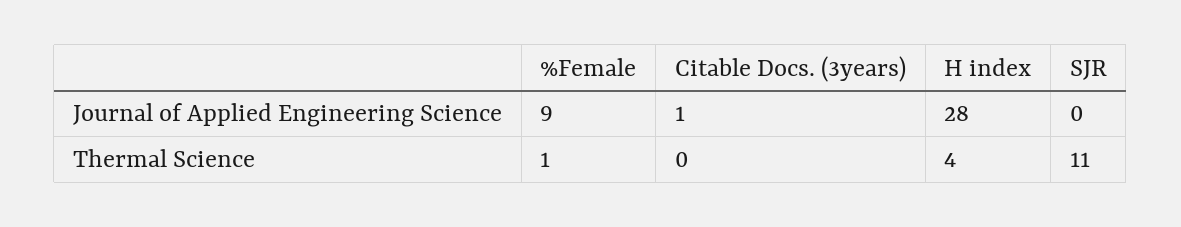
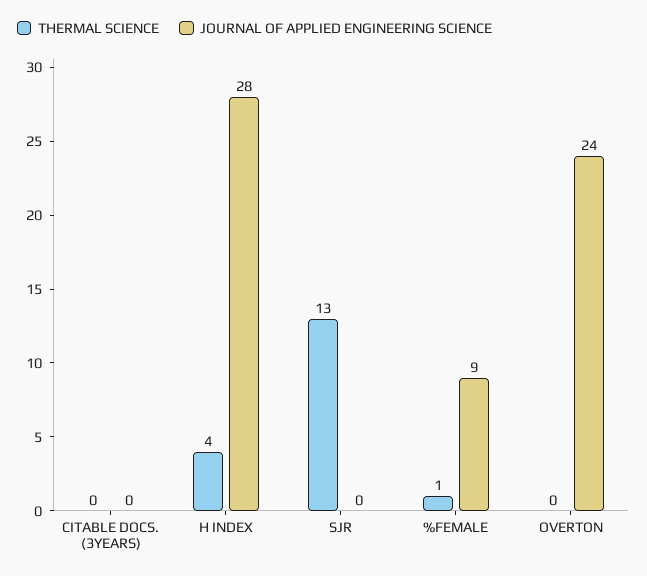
  {
    "Journal of Applied Engineering Science": {
      "%Female": 9,
-     "Citable Docs. (3years)": 1,
+     "Citable Docs. (3years)": 0,
      "H index": 28,
-     "SJR": 0
+     "SJR": 0,
+     "OVERTON": 24
    },
    "Thermal Science": {
      "%Female": 1,
      "Citable Docs. (3years)": 0,
      "H index": 4,
-     "SJR": 11
+     "SJR": 13,
+     "OVERTON": 0
    }
  }

